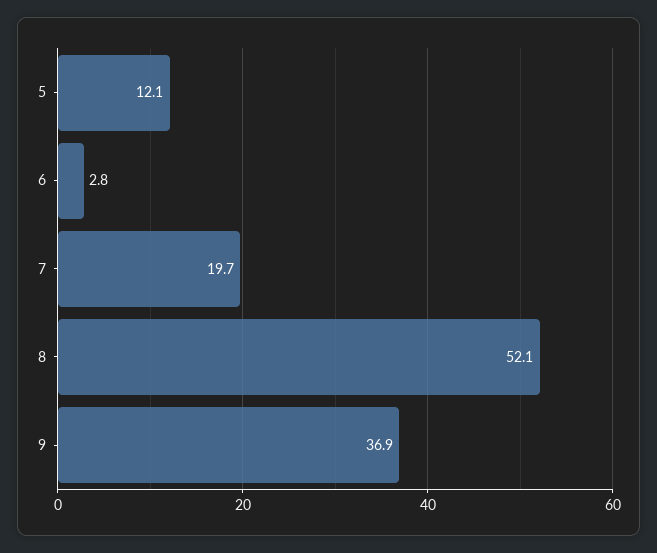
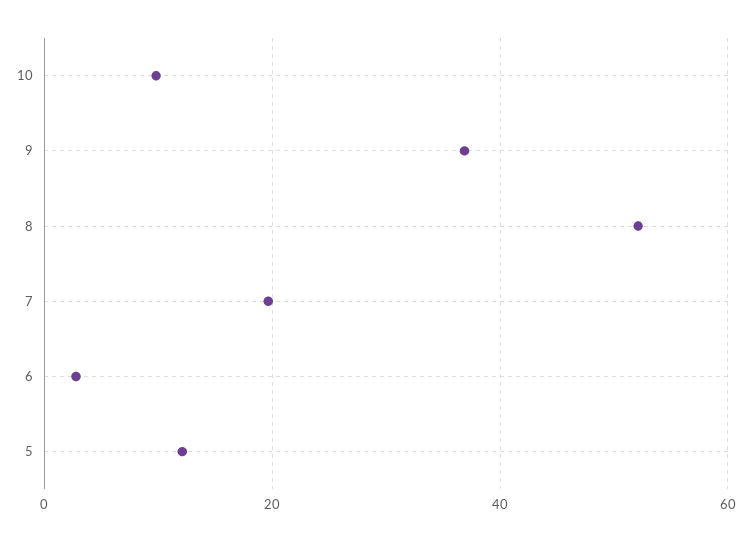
  {
    "5": 12.1,
    "6": 2.8,
    "7": 19.7,
    "8": 52.1,
-   "9": 36.9
+   "9": 36.9,
+   "10": 10
  }

